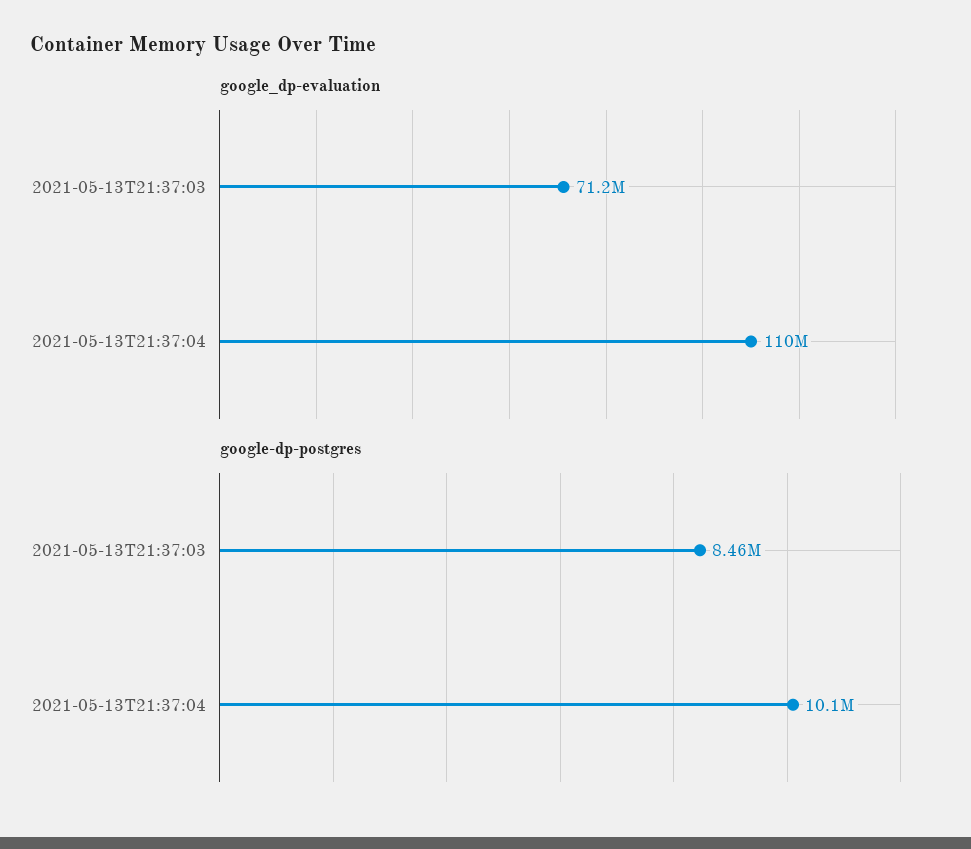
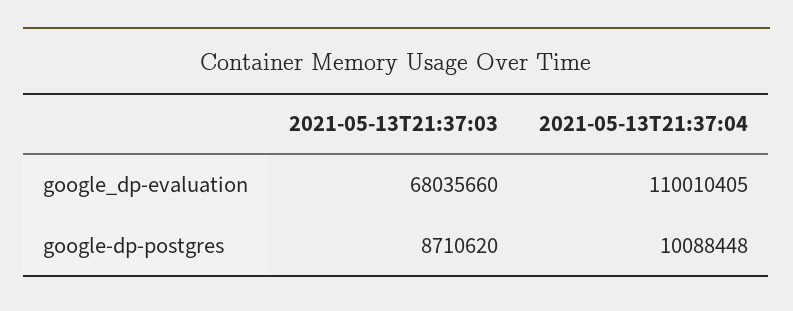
  {
    "google_dp-evaluation": {
-     "2021-05-13T21:37:03": 71200000,
+     "2021-05-13T21:37:03": 68035660,
      "2021-05-13T21:37:04": 110010405
    },
    "google-dp-postgres": {
-     "2021-05-13T21:37:03": 8460000,
+     "2021-05-13T21:37:03": 8710620,
      "2021-05-13T21:37:04": 10088448
    }
  }

